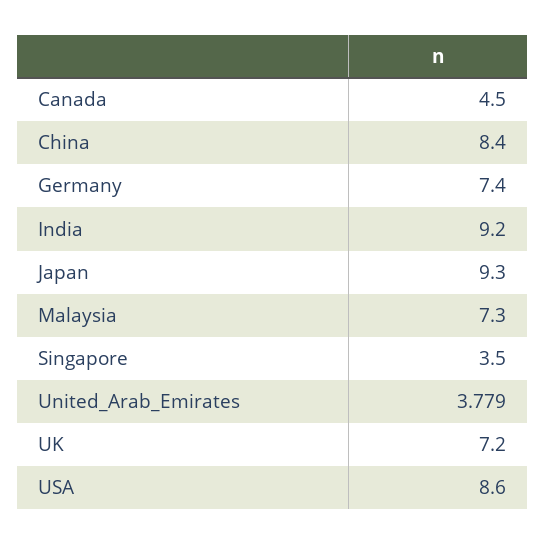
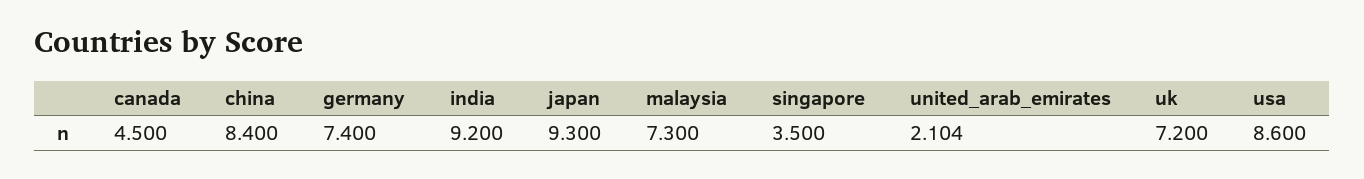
  {
    "Canada": 4.5,
    "China": 8.4,
    "Germany": 7.4,
    "India": 9.2,
    "Japan": 9.3,
    "Malaysia": 7.3,
    "Singapore": 3.5,
-   "United_Arab_Emirates": 3.779,
+   "United_Arab_Emirates": 2.104,
    "UK": 7.2,
    "USA": 8.6
  }

